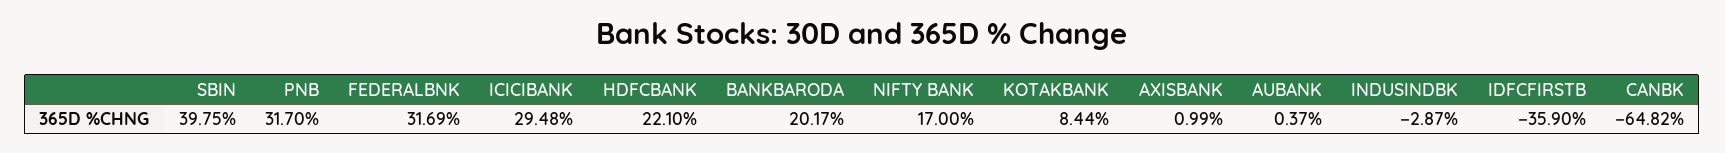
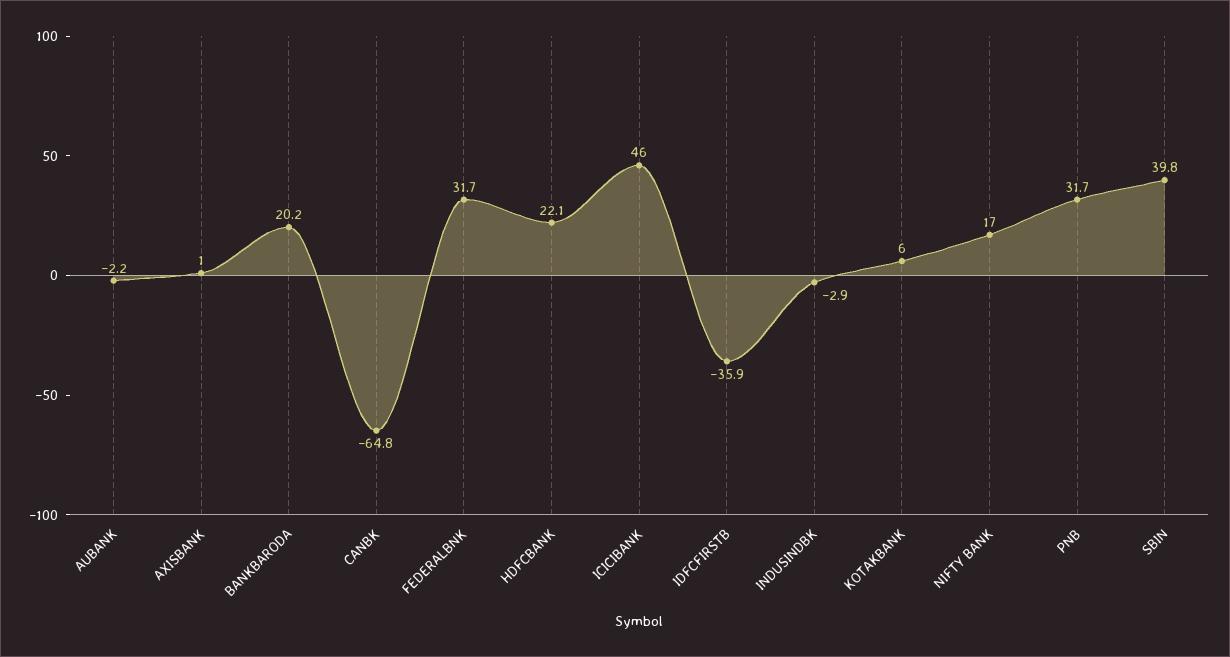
  {
    "SBIN": 39.75,
    "PNB": 31.7,
    "FEDERALBNK": 31.69,
-   "ICICIBANK": 29.48,
+   "ICICIBANK": 46,
    "HDFCBANK": 22.1,
    "BANKBARODA": 20.17,
    "NIFTY BANK": 17,
-   "KOTAKBANK": 8.44,
+   "KOTAKBANK": 6,
    "AXISBANK": 0.99,
-   "AUBANK": 0.37,
+   "AUBANK": -2.2,
    "INDUSINDBK": -2.87,
    "IDFCFIRSTB": -35.9,
    "CANBK": -64.82
  }

